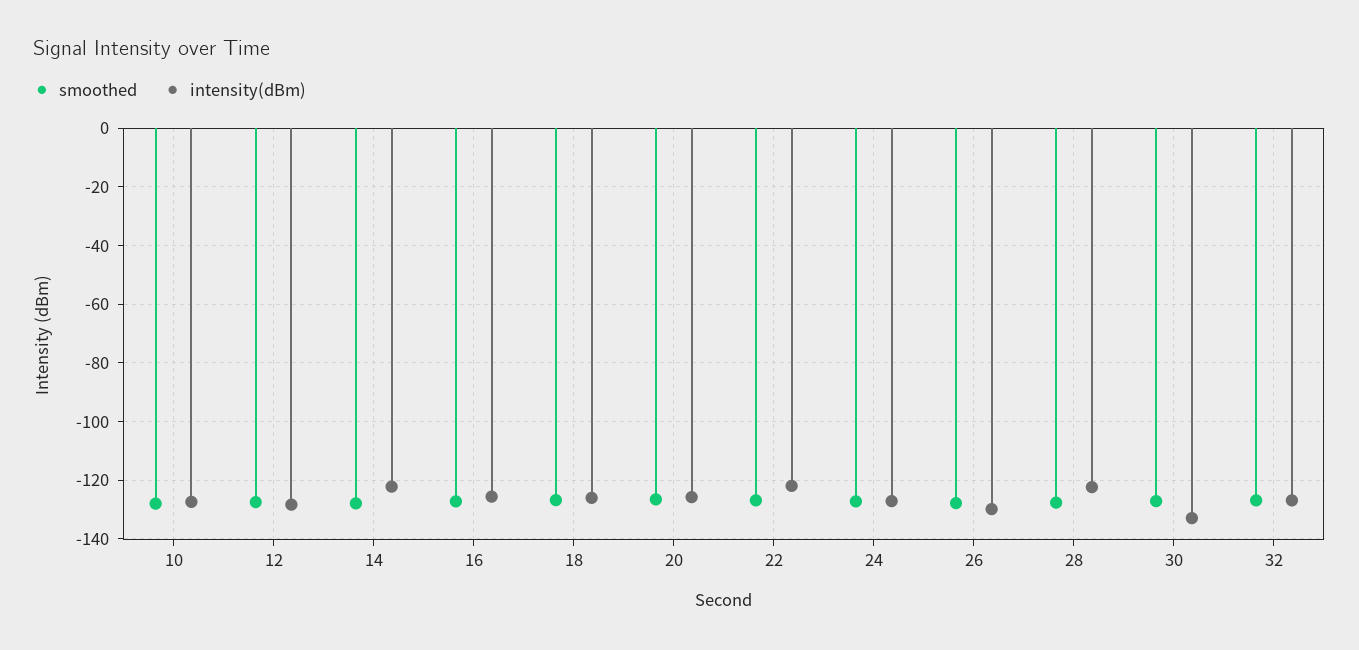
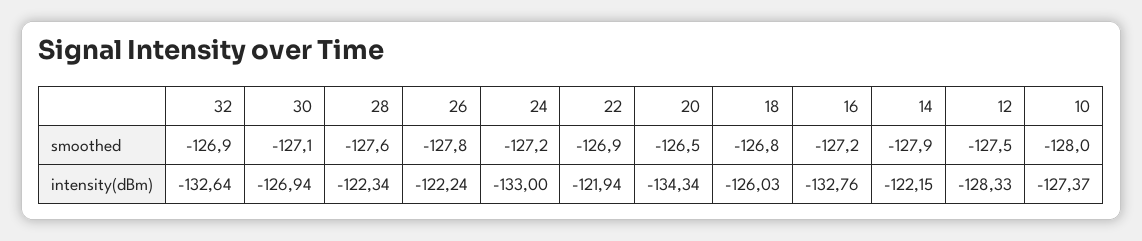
  {
    "smoothed": {
      "10": -128,
      "12": -127.5,
      "14": -127.9,
      "16": -127.2,
      "18": -126.8,
      "20": -126.5,
      "22": -126.9,
      "24": -127.2,
      "26": -127.8,
      "28": -127.6,
      "30": -127.1,
      "32": -126.9
    },
    "intensity(dBm)": {
      "10": -127.37,
      "12": -128.33,
      "14": -122.15,
-     "16": -125,
+     "16": -132.76,
      "18": -126.03,
-     "20": -125,
+     "20": -134.34,
      "22": -121.94,
-     "24": -127.5,
+     "24": -133,
-     "26": -130,
+     "26": -122.24,
      "28": -122.34,
-     "30": -132.5,
+     "30": -126.94,
-     "32": -127.5
+     "32": -132.64
    }
  }

